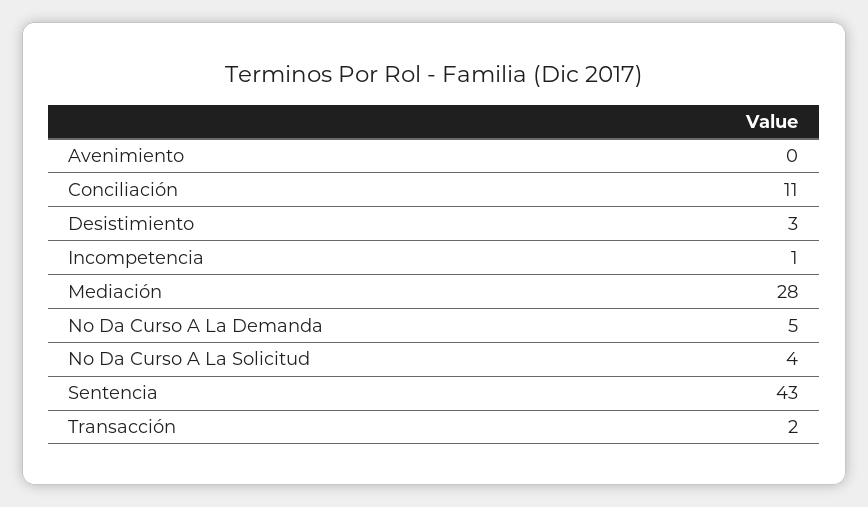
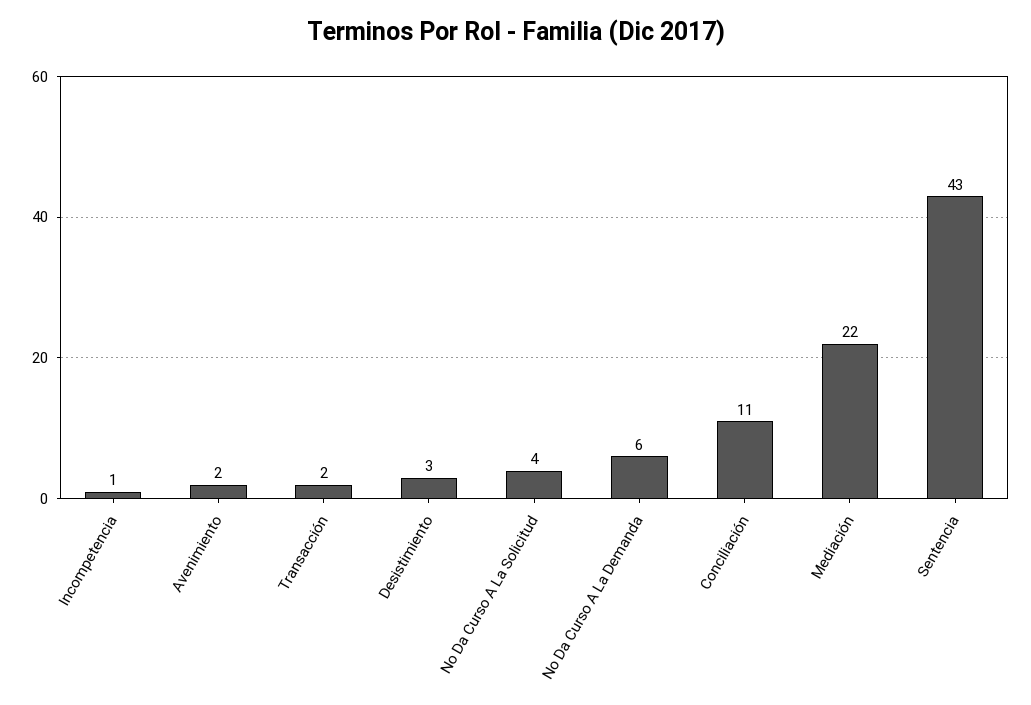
  {
-   "Avenimiento": 0,
+   "Avenimiento": 2,
    "Conciliación": 11,
    "Desistimiento": 3,
    "Incompetencia": 1,
-   "Mediación": 28,
+   "Mediación": 22,
-   "No Da Curso A La Demanda": 5,
+   "No Da Curso A La Demanda": 6,
    "No Da Curso A La Solicitud": 4,
    "Sentencia": 43,
    "Transacción": 2
  }

